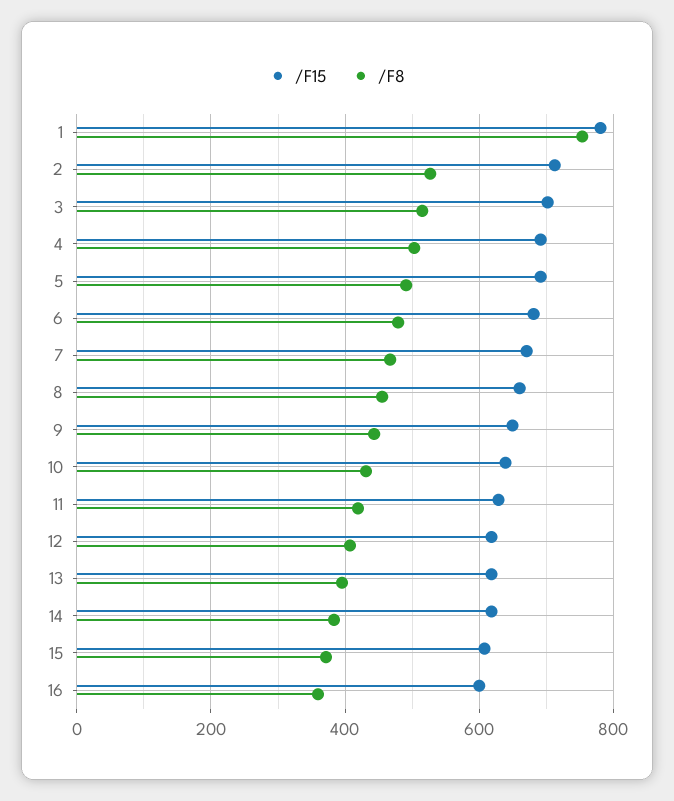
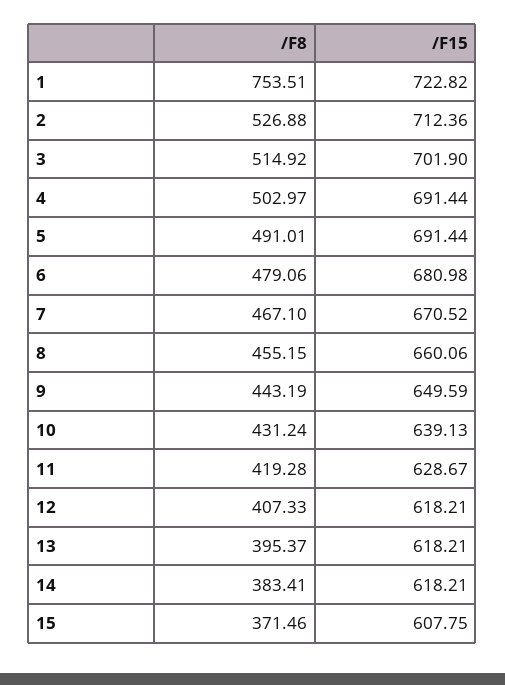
  {
    "/F15": {
-     "1": 780,
+     "1": 722.82,
      "2": 712.36,
      "3": 701.9,
      "4": 691.44,
      "5": 691.44,
      "6": 680.98,
      "7": 670.52,
      "8": 660.06,
      "9": 649.59,
      "10": 639.13,
      "11": 628.67,
      "12": 618.21,
      "13": 618.21,
      "14": 618.21,
-     "15": 607.75,
+     "15": 607.75
-     "16": 600
    },
    "/F8": {
      "1": 753.51,
      "2": 526.88,
      "3": 514.92,
      "4": 502.97,
      "5": 491.01,
      "6": 479.06,
      "7": 467.1,
      "8": 455.15,
      "9": 443.19,
      "10": 431.24,
      "11": 419.28,
      "12": 407.33,
      "13": 395.37,
      "14": 383.41,
-     "15": 371.46,
+     "15": 371.46
-     "16": 360
    }
  }

